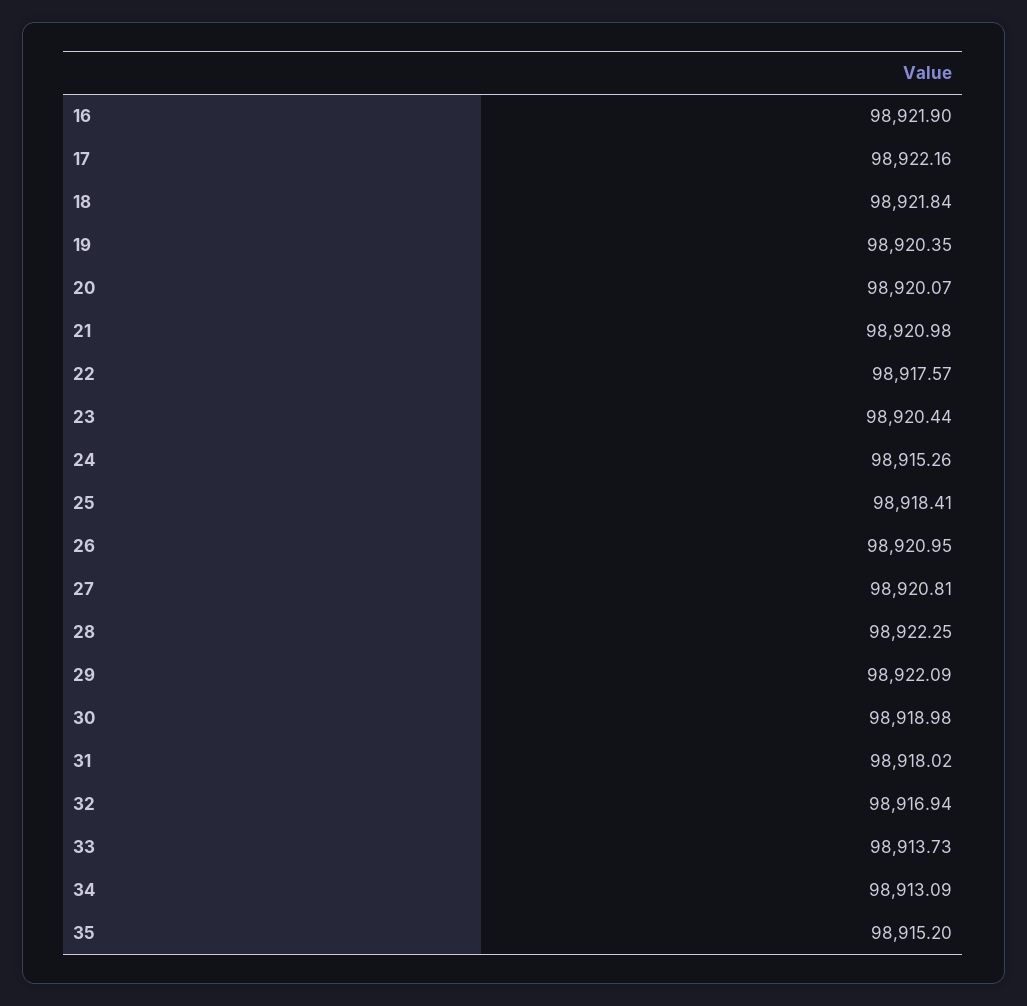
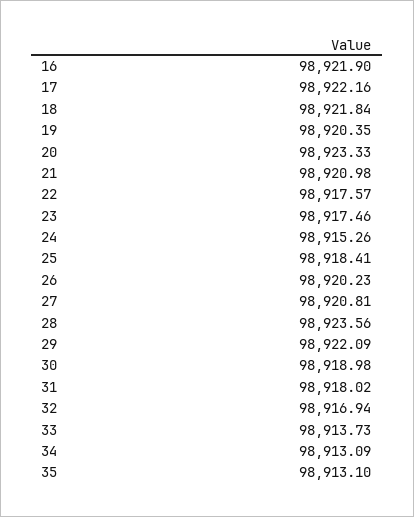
  {
    "16": 98921.9,
    "17": 98922.16,
    "18": 98921.84,
    "19": 98920.35,
-   "20": 98920.07,
+   "20": 98923.33,
    "21": 98920.98,
    "22": 98917.57,
-   "23": 98920.44,
+   "23": 98917.46,
    "24": 98915.26,
    "25": 98918.41,
-   "26": 98920.95,
+   "26": 98920.23,
    "27": 98920.81,
-   "28": 98922.25,
+   "28": 98923.56,
    "29": 98922.09,
    "30": 98918.98,
    "31": 98918.02,
    "32": 98916.94,
    "33": 98913.73,
    "34": 98913.09,
-   "35": 98915.2
+   "35": 98913.1
  }

